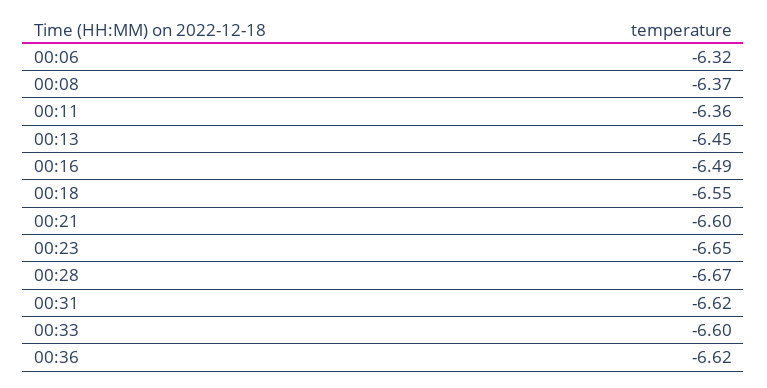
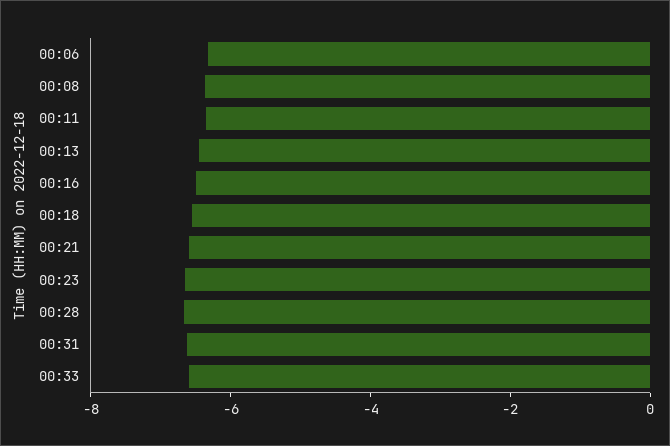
  {
    "00:06": -6.32,
    "00:08": -6.37,
    "00:11": -6.36,
    "00:13": -6.45,
    "00:16": -6.49,
    "00:18": -6.55,
    "00:21": -6.6,
    "00:23": -6.65,
    "00:28": -6.67,
    "00:31": -6.62,
-   "00:33": -6.6,
+   "00:33": -6.6
-   "00:36": -6.62
  }

